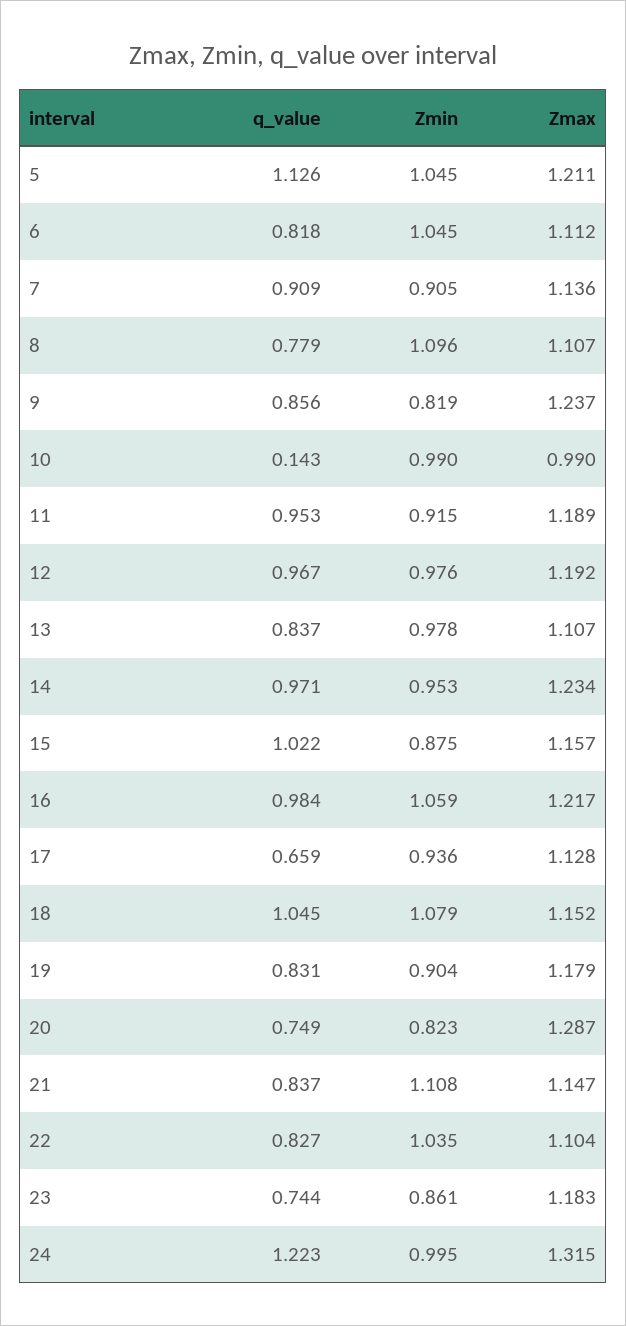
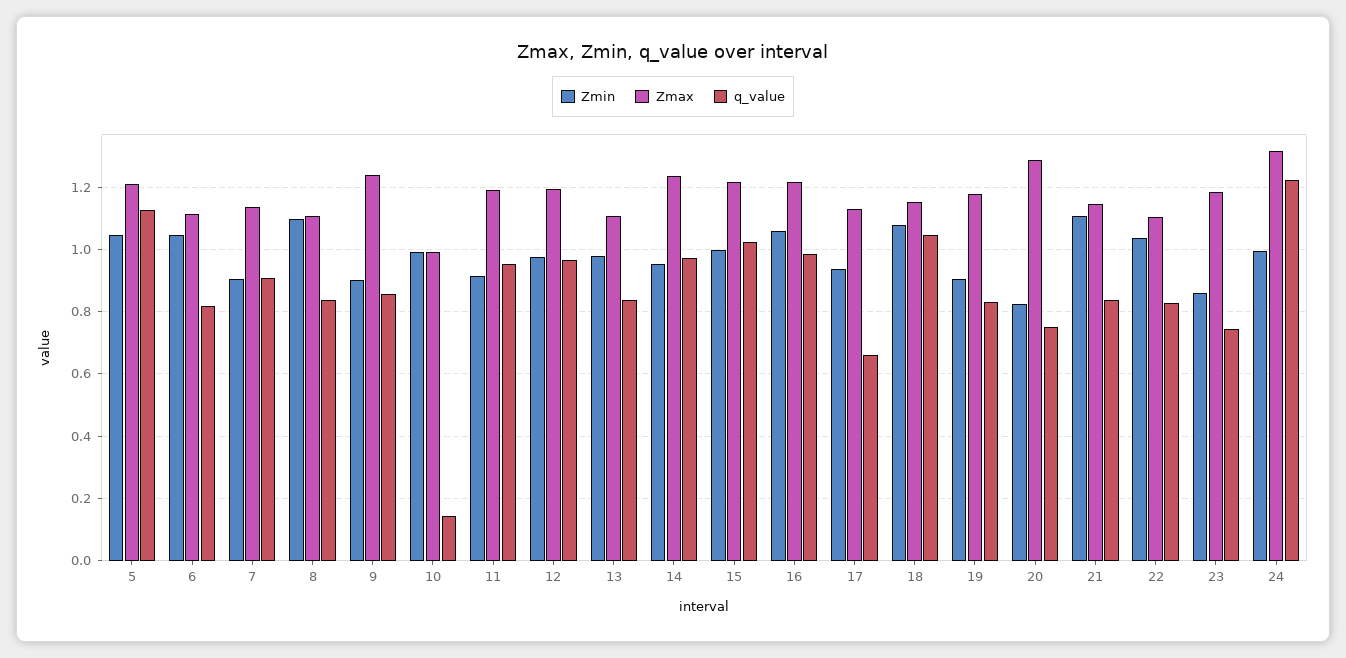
  {
    "q_value": {
      "5": 1.126,
      "6": 0.818,
      "7": 0.909,
-     "8": 0.779,
+     "8": 0.84,
      "9": 0.856,
      "10": 0.143,
      "11": 0.953,
      "12": 0.967,
      "13": 0.837,
      "14": 0.971,
      "15": 1.022,
      "16": 0.984,
      "17": 0.659,
      "18": 1.045,
      "19": 0.831,
      "20": 0.749,
      "21": 0.837,
      "22": 0.827,
      "23": 0.744,
      "24": 1.223
    },
    "Zmin": {
      "5": 1.045,
      "6": 1.045,
      "7": 0.905,
      "8": 1.096,
-     "9": 0.819,
+     "9": 0.9,
      "10": 0.99,
      "11": 0.915,
      "12": 0.976,
      "13": 0.978,
      "14": 0.953,
-     "15": 0.875,
+     "15": 1,
      "16": 1.059,
      "17": 0.936,
      "18": 1.079,
      "19": 0.904,
      "20": 0.823,
      "21": 1.108,
      "22": 1.035,
      "23": 0.861,
      "24": 0.995
    },
    "Zmax": {
      "5": 1.211,
      "6": 1.112,
      "7": 1.136,
      "8": 1.107,
      "9": 1.237,
      "10": 0.99,
      "11": 1.189,
      "12": 1.192,
      "13": 1.107,
      "14": 1.234,
-     "15": 1.157,
+     "15": 1.22,
      "16": 1.217,
      "17": 1.128,
      "18": 1.152,
      "19": 1.179,
      "20": 1.287,
      "21": 1.147,
      "22": 1.104,
      "23": 1.183,
      "24": 1.315
    }
  }

